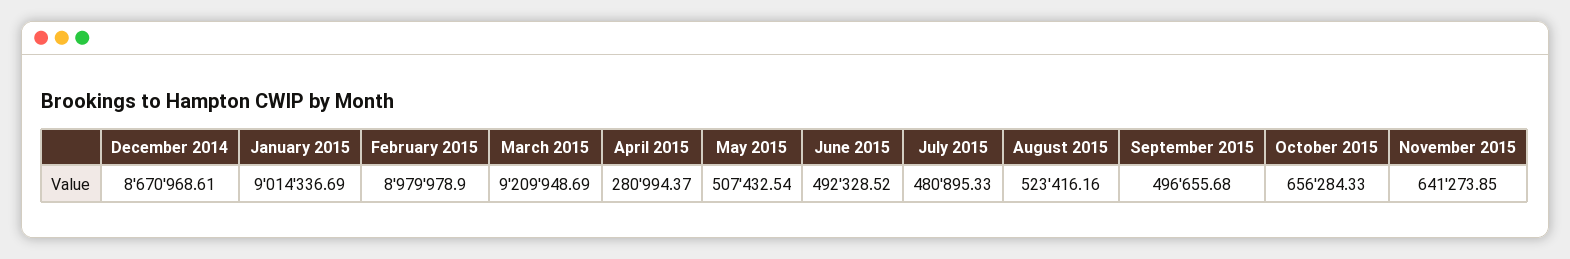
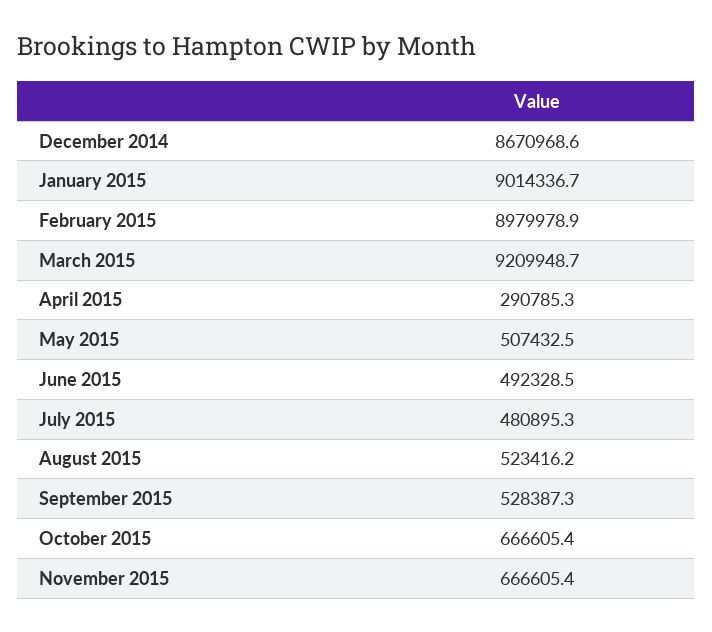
  {
    "December 2014": 8670968.61,
    "January 2015": 9014336.69,
    "February 2015": 8979978.9,
    "March 2015": 9209948.69,
-   "April 2015": 280994.37,
+   "April 2015": 290785.3,
    "May 2015": 507432.54,
    "June 2015": 492328.52,
    "July 2015": 480895.33,
    "August 2015": 523416.16,
-   "September 2015": 496655.68,
+   "September 2015": 528387.3,
-   "October 2015": 656284.33,
+   "October 2015": 666605.4,
-   "November 2015": 641273.85
+   "November 2015": 666605.4
  }

